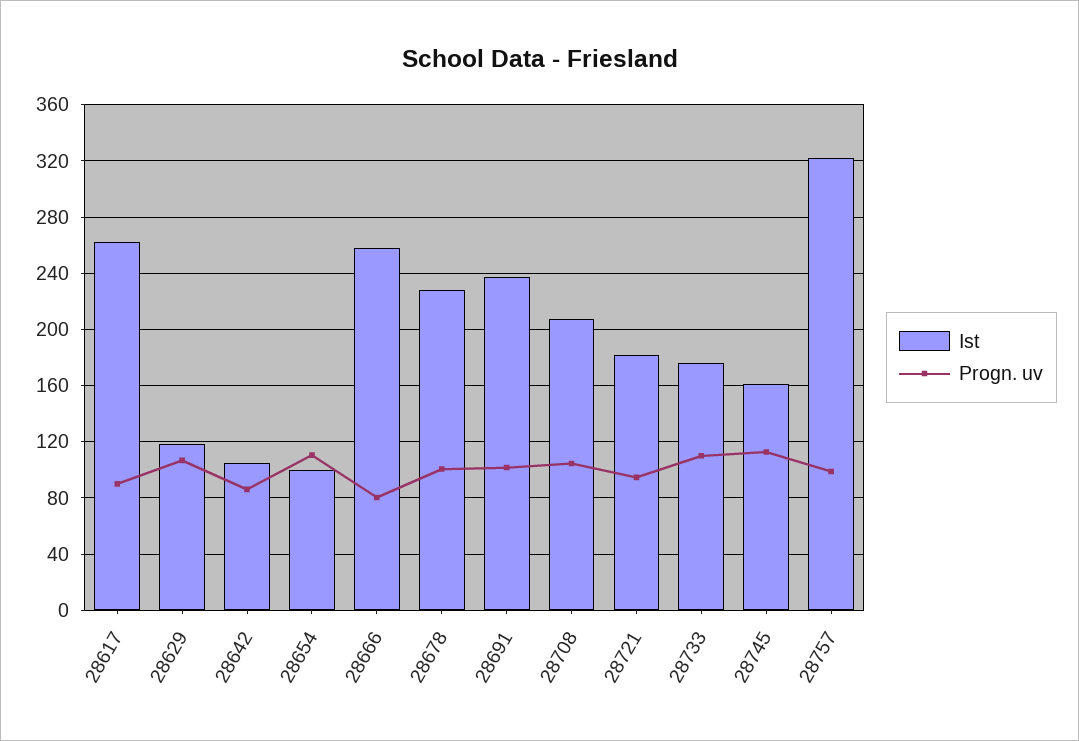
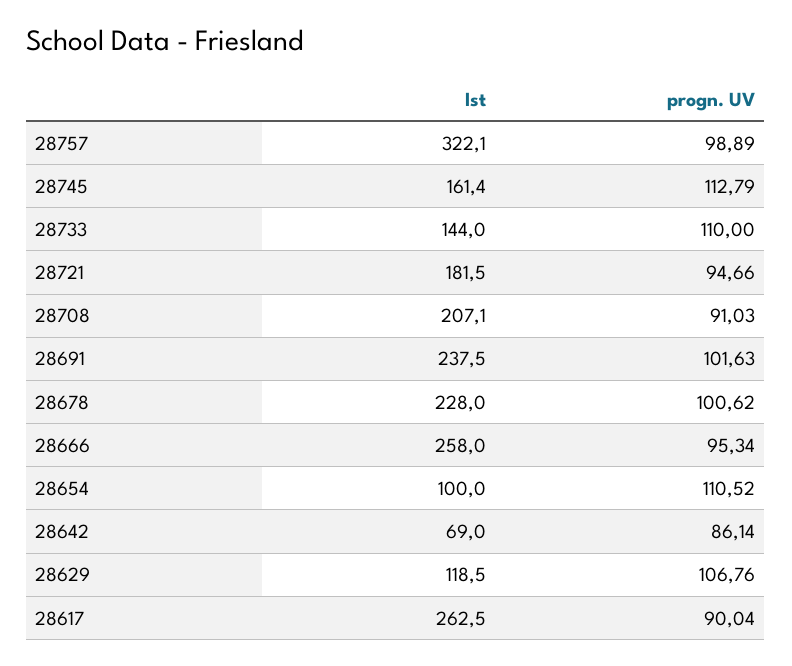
  {
    "Ist": {
      "28617": 262.5,
      "28629": 118.5,
-     "28642": 105,
+     "28642": 69,
      "28654": 100,
      "28666": 258,
      "28678": 228,
      "28691": 237.5,
      "28708": 207.1,
      "28721": 181.5,
-     "28733": 175,
+     "28733": 144,
      "28745": 161.4,
      "28757": 322.1
    },
    "Progn. uv": {
      "28617": 90.04,
      "28629": 106.76,
      "28642": 86.14,
      "28654": 110.52,
-     "28666": 80,
+     "28666": 95.34,
      "28678": 100.62,
      "28691": 101.63,
-     "28708": 105,
+     "28708": 91.03,
      "28721": 94.66,
      "28733": 110,
      "28745": 112.79,
      "28757": 98.89
    }
  }

